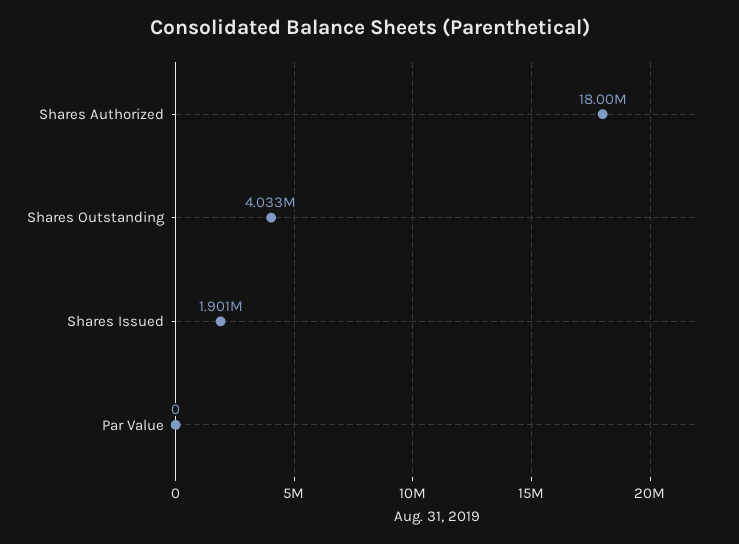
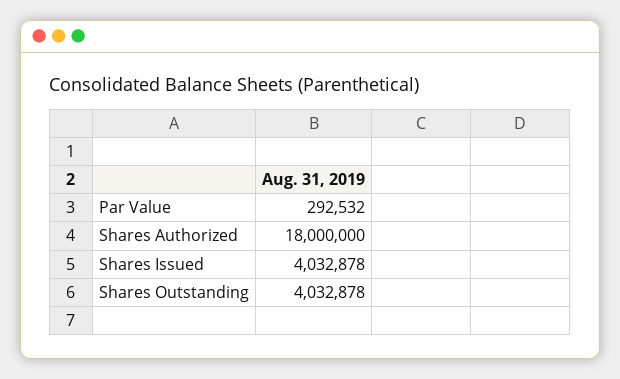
  {
    "Shares Authorized": 18000000,
    "Shares Outstanding": 4032878,
-   "Shares Issued": 1901000,
+   "Shares Issued": 4032878,
-   "Par Value": 0
+   "Par Value": 292532
  }

